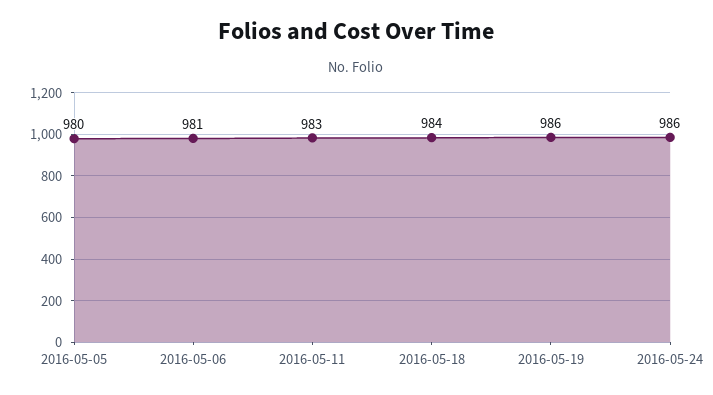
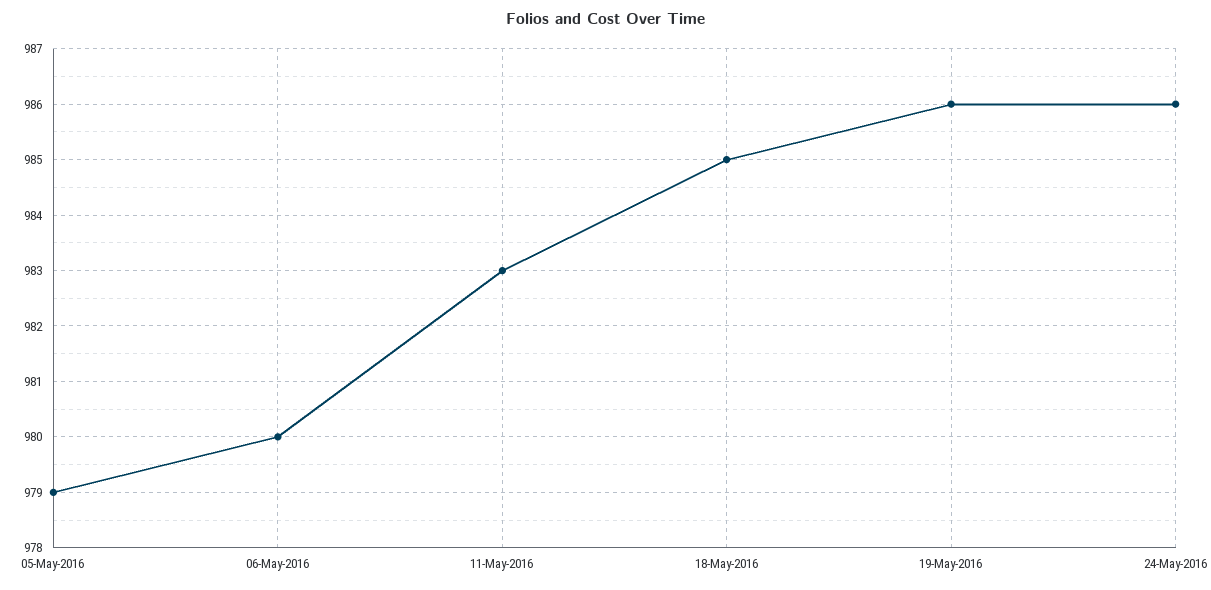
  {
-   "2016-05-05": 980,
+   "2016-05-05": 979,
-   "2016-05-06": 981,
+   "2016-05-06": 980,
    "2016-05-11": 983,
-   "2016-05-18": 984,
+   "2016-05-18": 985,
    "2016-05-19": 986,
    "2016-05-24": 986
  }

